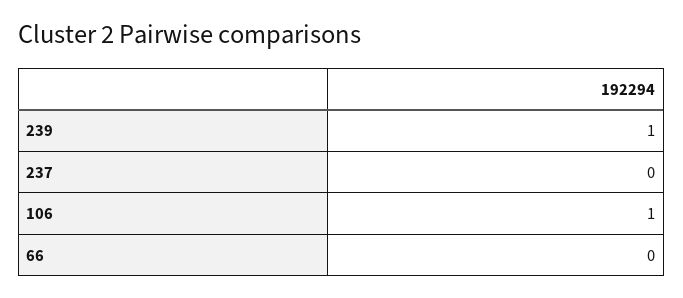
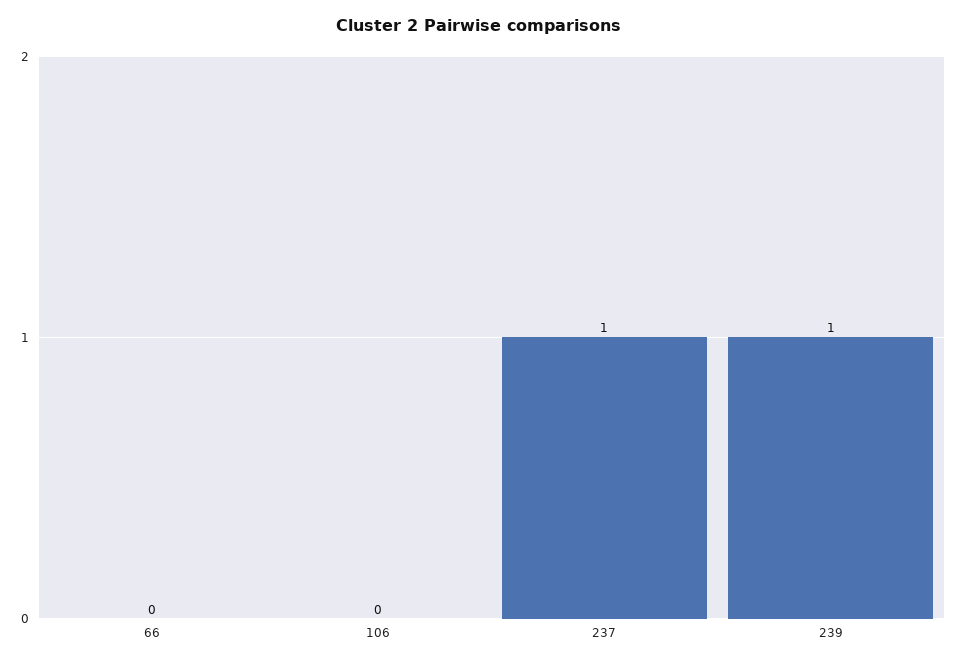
  {
    "239": 1,
-   "237": 0,
+   "237": 1,
-   "106": 1,
+   "106": 0,
    "66": 0
  }

